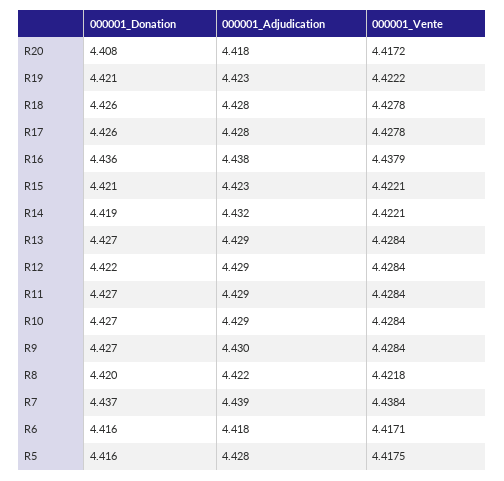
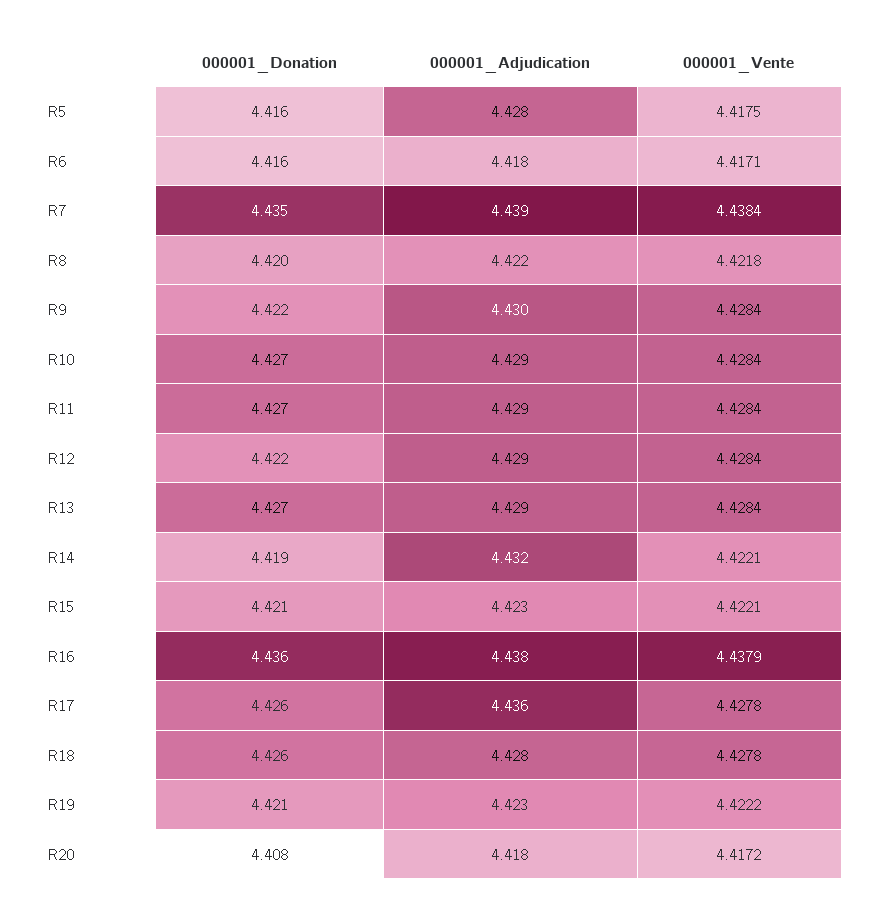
  {
    "000001_Donation": {
      "R20": 4.408,
      "R19": 4.421,
      "R18": 4.426,
      "R17": 4.426,
      "R16": 4.436,
      "R15": 4.421,
      "R14": 4.419,
      "R13": 4.427,
      "R12": 4.422,
      "R11": 4.427,
      "R10": 4.427,
-     "R9": 4.427,
+     "R9": 4.422,
      "R8": 4.42,
-     "R7": 4.437,
+     "R7": 4.435,
      "R6": 4.416,
      "R5": 4.416
    },
    "000001_Adjudication": {
      "R20": 4.418,
      "R19": 4.423,
      "R18": 4.428,
-     "R17": 4.428,
+     "R17": 4.436,
      "R16": 4.438,
      "R15": 4.423,
      "R14": 4.432,
      "R13": 4.429,
      "R12": 4.429,
      "R11": 4.429,
      "R10": 4.429,
      "R9": 4.43,
      "R8": 4.422,
      "R7": 4.439,
      "R6": 4.418,
      "R5": 4.428
    },
    "000001_Vente": {
      "R20": 4.4172,
      "R19": 4.4222,
      "R18": 4.4278,
      "R17": 4.4278,
      "R16": 4.4379,
      "R15": 4.4221,
      "R14": 4.4221,
      "R13": 4.4284,
      "R12": 4.4284,
      "R11": 4.4284,
      "R10": 4.4284,
      "R9": 4.4284,
      "R8": 4.4218,
      "R7": 4.4384,
      "R6": 4.4171,
      "R5": 4.4175
    }
  }

